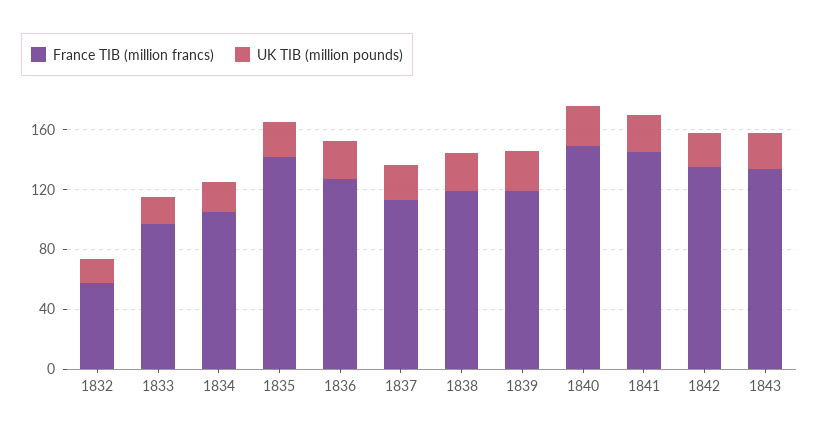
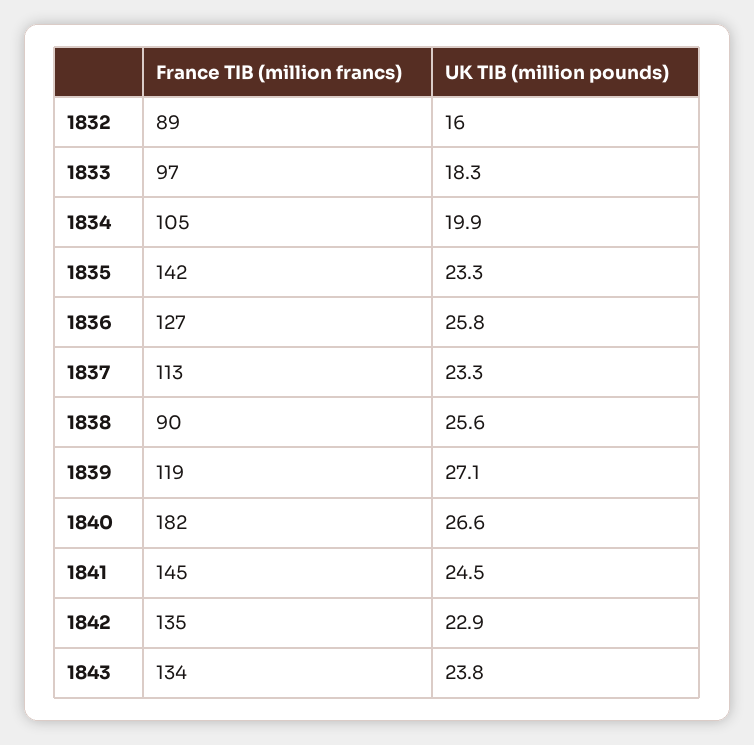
  {
    "France TIB (million francs)": {
-     "1832": 60,
+     "1832": 89,
      "1833": 97,
      "1834": 105,
      "1835": 142,
      "1836": 127,
      "1837": 113,
-     "1838": 120,
+     "1838": 90,
      "1839": 119,
-     "1840": 150,
+     "1840": 182,
      "1841": 145,
      "1842": 135,
      "1843": 134
    },
    "UK TIB (million pounds)": {
      "1832": 16,
      "1833": 18.3,
      "1834": 19.9,
      "1835": 23.3,
      "1836": 25.8,
      "1837": 23.3,
      "1838": 25.6,
      "1839": 27.1,
      "1840": 26.6,
      "1841": 24.5,
      "1842": 22.9,
      "1843": 23.8
    }
  }

